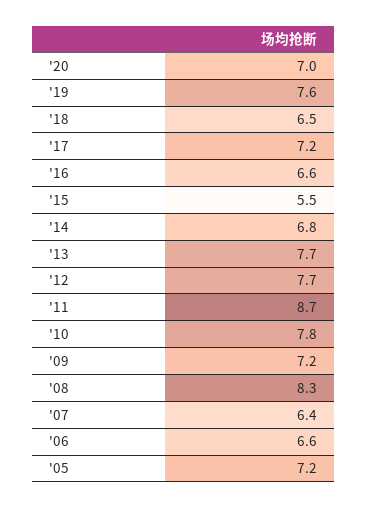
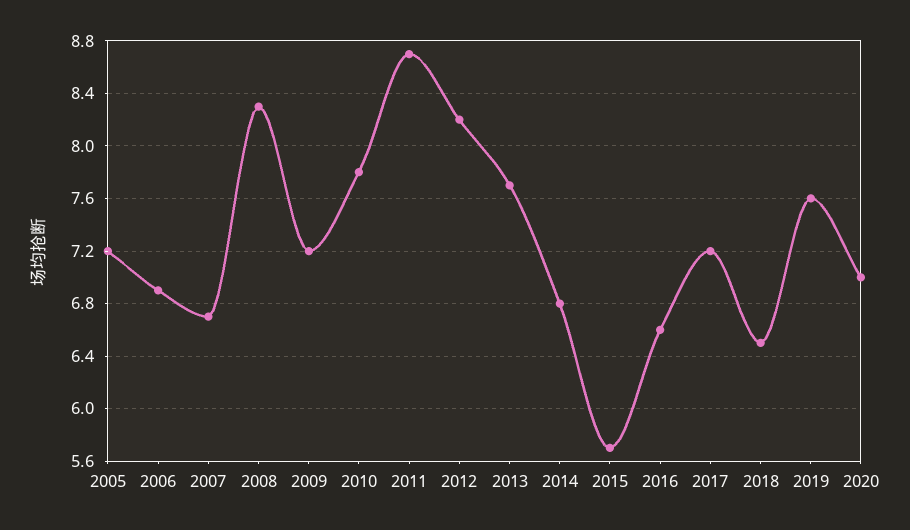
  {
    "'20": 7,
    "'19": 7.6,
    "'18": 6.5,
    "'17": 7.2,
    "'16": 6.6,
-   "'15": 5.5,
+   "'15": 5.7,
    "'14": 6.8,
    "'13": 7.7,
-   "'12": 7.7,
+   "'12": 8.2,
    "'11": 8.7,
    "'10": 7.8,
    "'09": 7.2,
    "'08": 8.3,
-   "'07": 6.4,
+   "'07": 6.7,
-   "'06": 6.6,
+   "'06": 6.9,
    "'05": 7.2
  }

